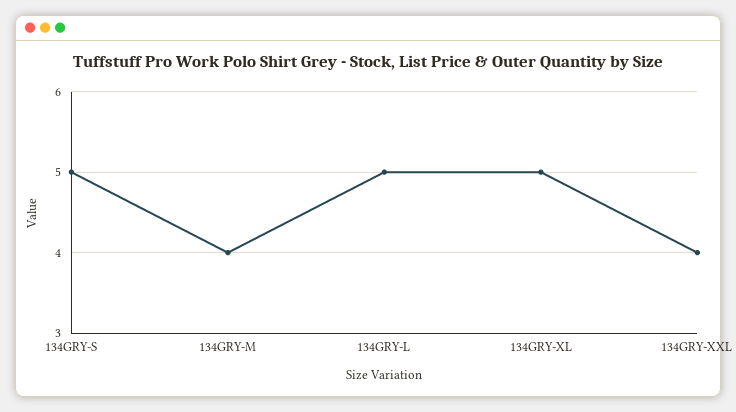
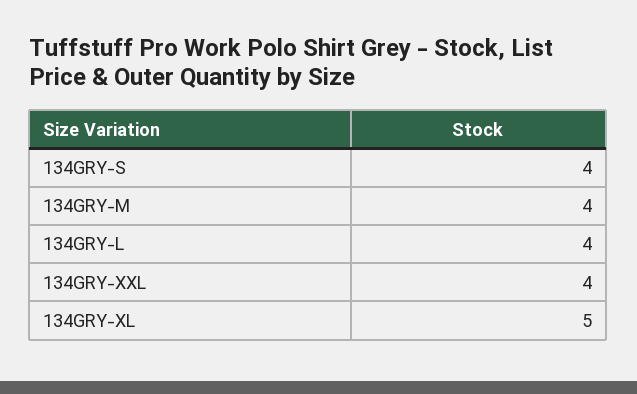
  {
-   "134GRY-S": 5,
+   "134GRY-S": 4,
    "134GRY-M": 4,
-   "134GRY-L": 5,
+   "134GRY-L": 4,
    "134GRY-XL": 5,
    "134GRY-XXL": 4
  }

